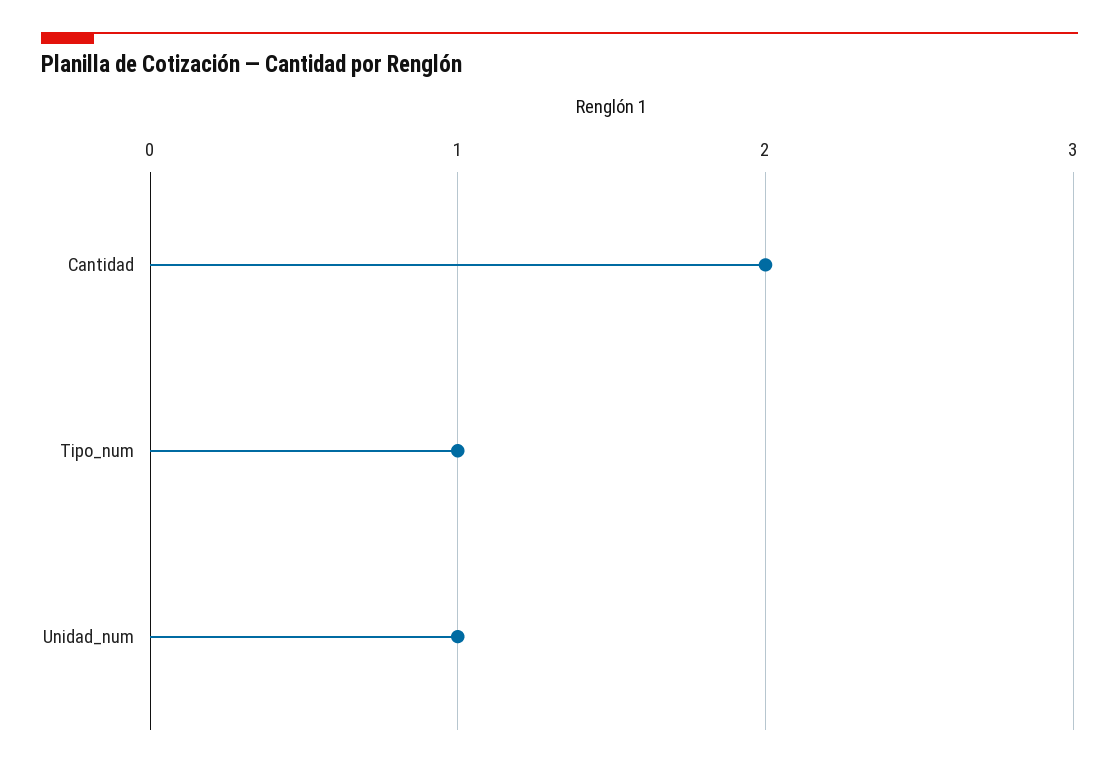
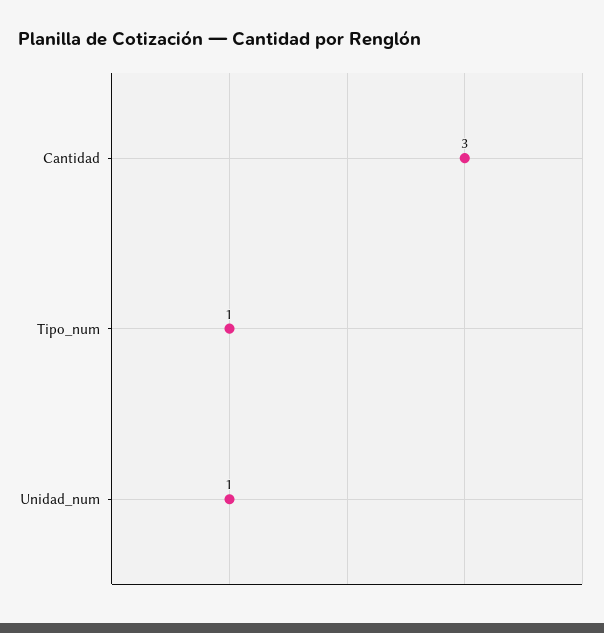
  {
-   "Cantidad": 2,
+   "Cantidad": 3,
    "Tipo_num": 1,
    "Unidad_num": 1
  }

